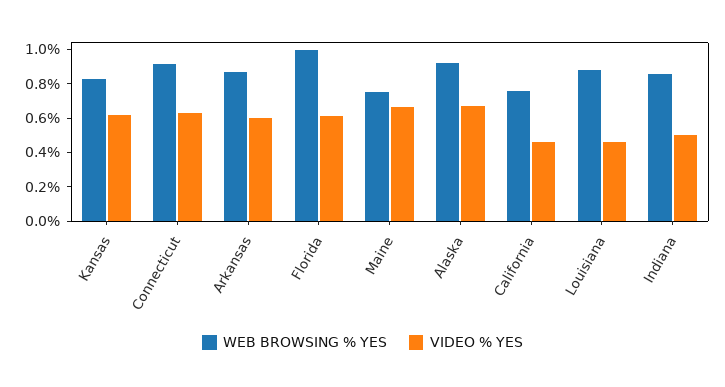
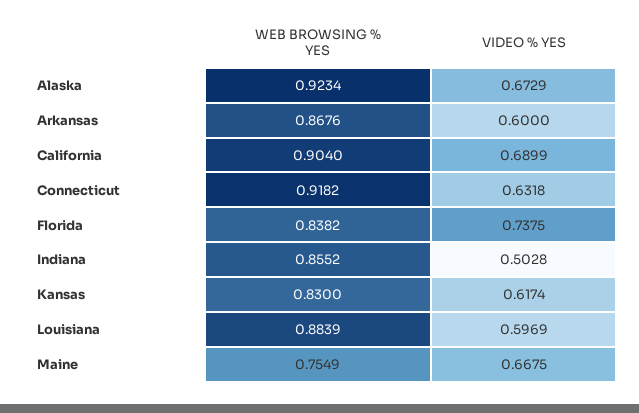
  {
    "WEB BROWSING % YES": {
      "Kansas": 0.83,
      "Connecticut": 0.9182,
      "Arkansas": 0.8676,
-     "Florida": 1,
+     "Florida": 0.8382,
      "Maine": 0.7549,
      "Alaska": 0.9234,
-     "California": 0.75,
+     "California": 0.904,
      "Louisiana": 0.8839,
      "Indiana": 0.8552
    },
    "VIDEO % YES": {
      "Kansas": 0.6174,
      "Connecticut": 0.6318,
      "Arkansas": 0.6,
-     "Florida": 0.6,
+     "Florida": 0.7375,
      "Maine": 0.6675,
      "Alaska": 0.6729,
-     "California": 0.45,
+     "California": 0.6899,
-     "Louisiana": 0.45,
+     "Louisiana": 0.5969,
      "Indiana": 0.5028
    }
  }

